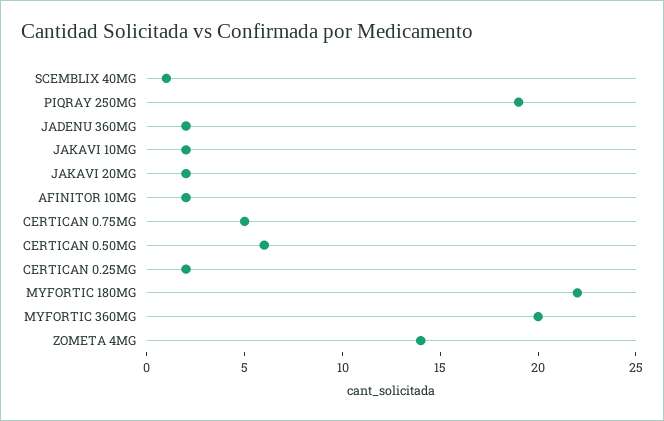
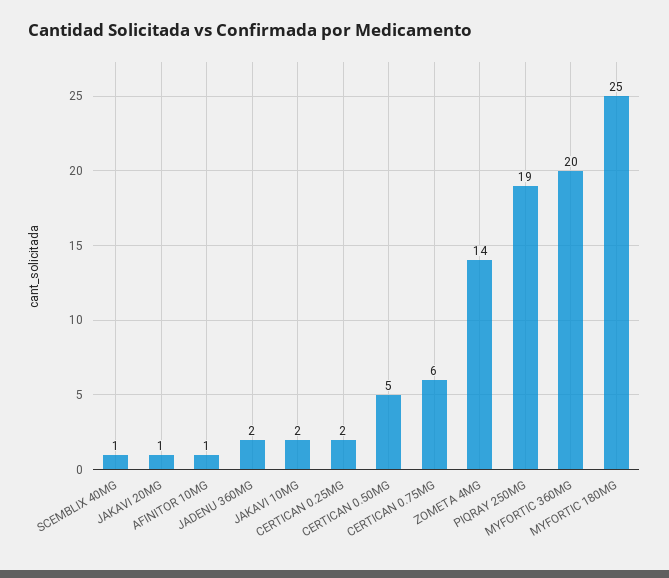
  {
    "SCEMBLIX 40MG": 1,
    "PIQRAY 250MG": 19,
    "JADENU 360MG": 2,
    "JAKAVI 10MG": 2,
-   "JAKAVI 20MG": 2,
+   "JAKAVI 20MG": 1,
-   "AFINITOR 10MG": 2,
+   "AFINITOR 10MG": 1,
-   "CERTICAN 0.75MG": 5,
+   "CERTICAN 0.75MG": 6,
-   "CERTICAN 0.50MG": 6,
+   "CERTICAN 0.50MG": 5,
    "CERTICAN 0.25MG": 2,
-   "MYFORTIC 180MG": 22,
+   "MYFORTIC 180MG": 25,
    "MYFORTIC 360MG": 20,
    "ZOMETA 4MG": 14
  }

